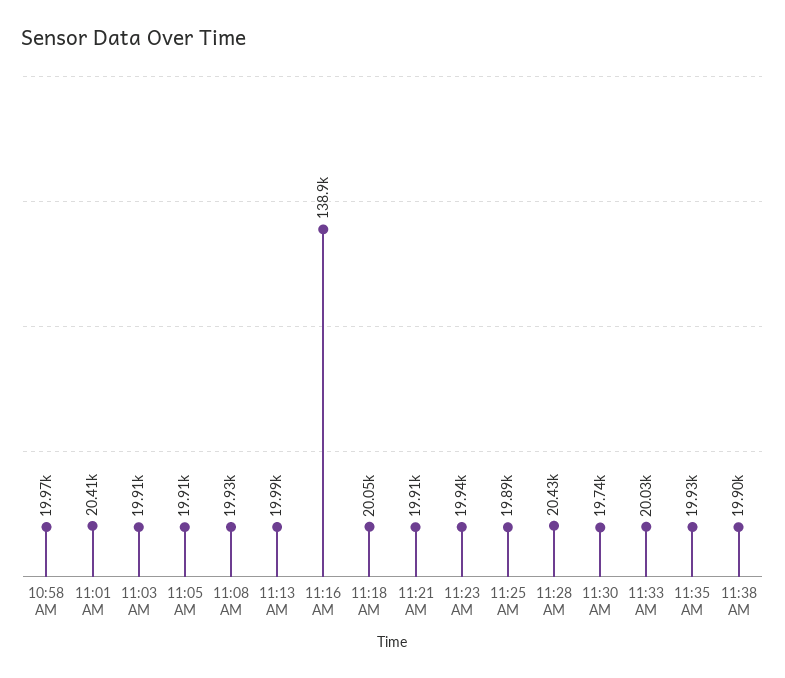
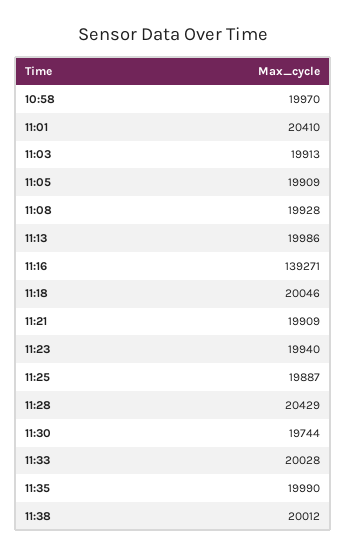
  {
    "10:58 AM": 19970,
    "11:01 AM": 20410,
    "11:03 AM": 19913,
    "11:05 AM": 19909,
    "11:08 AM": 19928,
    "11:13 AM": 19986,
-   "11:16 AM": 138900,
+   "11:16 AM": 139271,
    "11:18 AM": 20046,
    "11:21 AM": 19909,
    "11:23 AM": 19940,
    "11:25 AM": 19887,
    "11:28 AM": 20429,
    "11:30 AM": 19744,
    "11:33 AM": 20028,
-   "11:35 AM": 19930,
+   "11:35 AM": 19990,
-   "11:38 AM": 19900
+   "11:38 AM": 20012
  }

